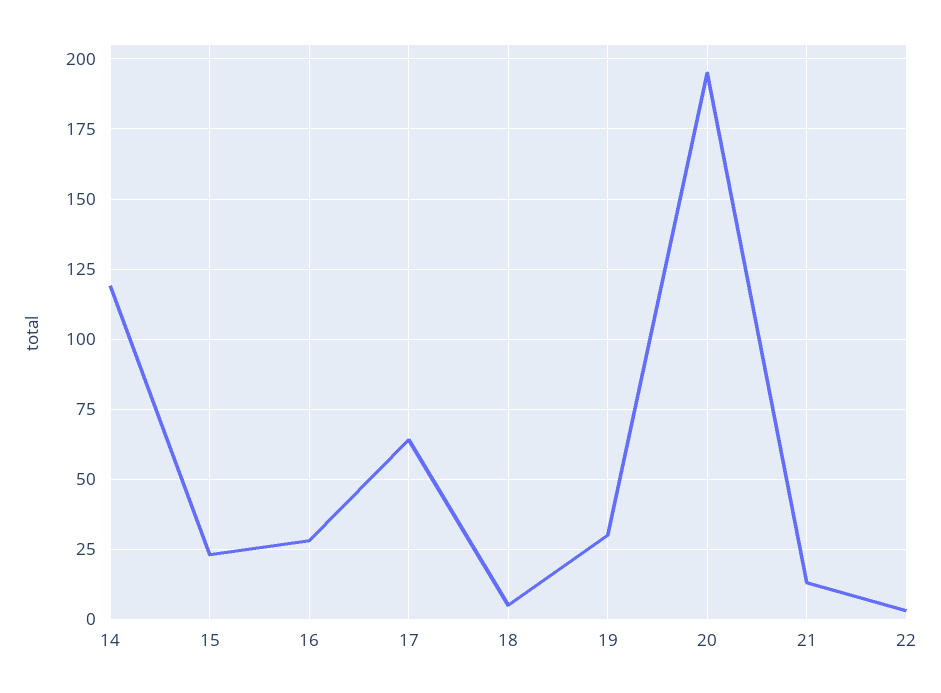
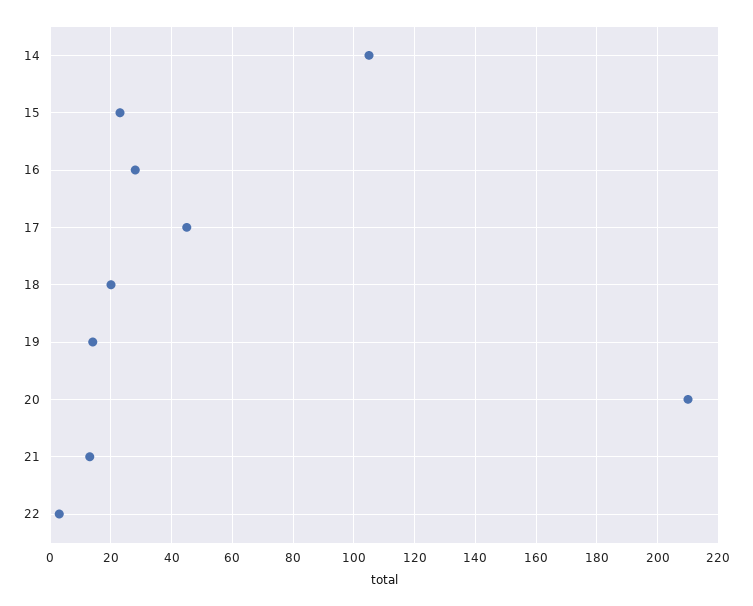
  {
-   "14": 120,
+   "14": 105,
    "15": 25,
    "16": 30,
-   "17": 65,
+   "17": 45,
-   "18": 5,
+   "18": 20,
-   "19": 30,
+   "19": 15,
-   "20": 195,
+   "20": 210,
    "21": 15,
    "22": 5
  }

